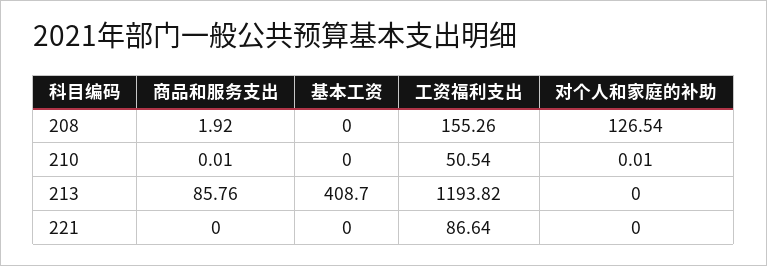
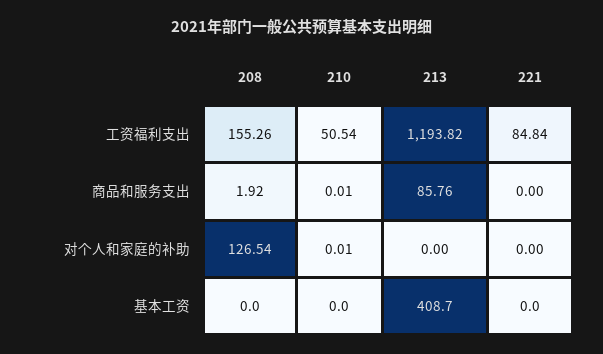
  {
    "商品和服务支出": {
      "208": 1.92,
      "210": 0.01,
      "213": 85.76,
      "221": 0
    },
    "基本工资": {
      "208": 0,
      "210": 0,
      "213": 408.7,
      "221": 0
    },
    "工资福利支出": {
      "208": 155.26,
      "210": 50.54,
      "213": 1193.82,
-     "221": 86.64
+     "221": 84.84
    },
    "对个人和家庭的补助": {
      "208": 126.54,
      "210": 0.01,
      "213": 0,
      "221": 0
    }
  }

